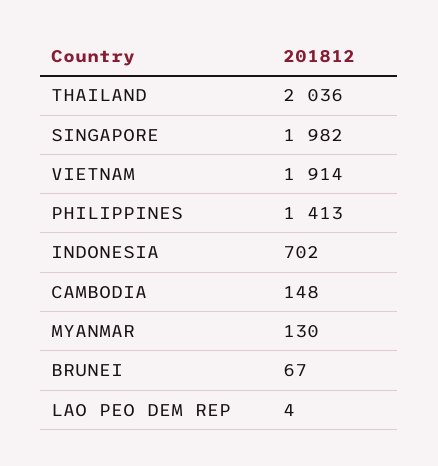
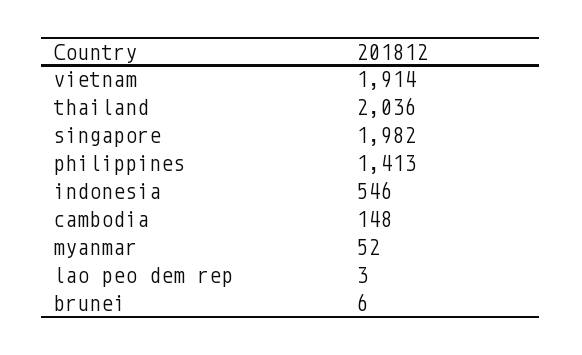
  {
    "THAILAND": 2036,
    "SINGAPORE": 1982,
    "VIETNAM": 1914,
    "PHILIPPINES": 1413,
-   "INDONESIA": 702,
+   "INDONESIA": 546,
    "CAMBODIA": 148,
-   "MYANMAR": 130,
+   "MYANMAR": 52,
-   "BRUNEI": 67,
+   "BRUNEI": 6,
-   "LAO PEO DEM REP": 4
+   "LAO PEO DEM REP": 3
  }

